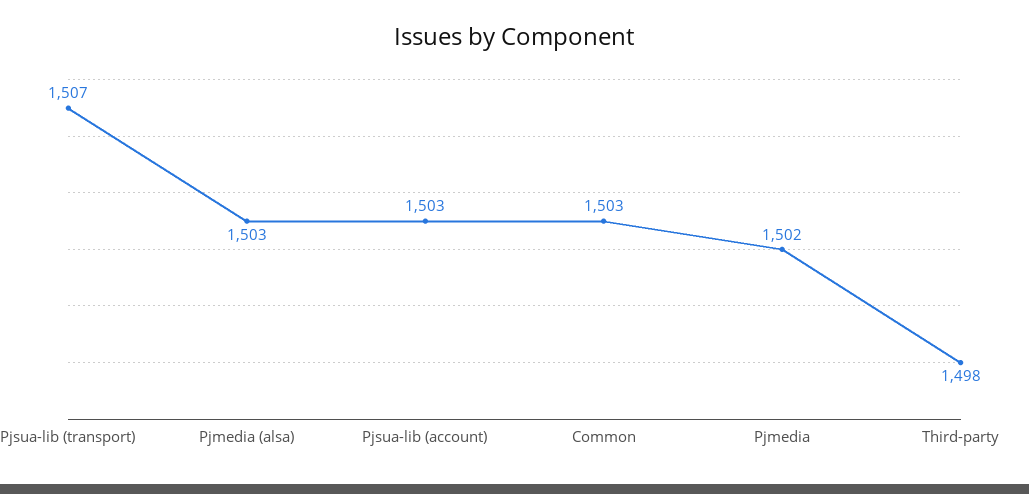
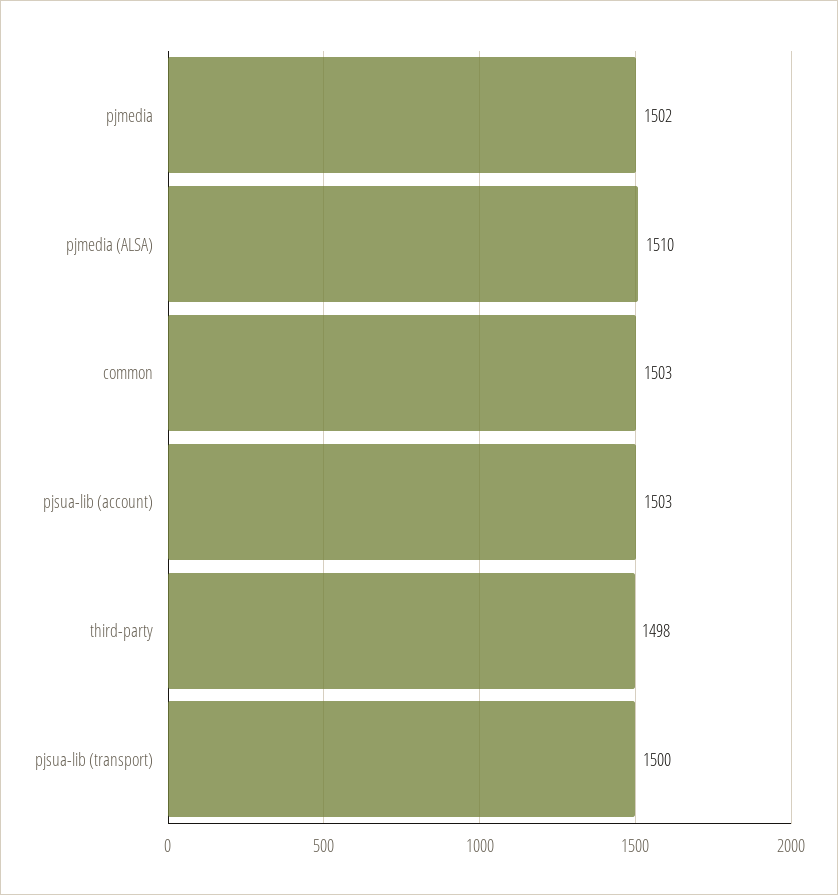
  {
-   "Pjsua-lib (transport)": 1507,
+   "Pjsua-lib (transport)": 1500,
-   "Pjmedia (alsa)": 1503,
+   "Pjmedia (alsa)": 1510,
    "Pjsua-lib (account)": 1503,
    "Common": 1503,
    "Pjmedia": 1502,
    "Third-party": 1498
  }

